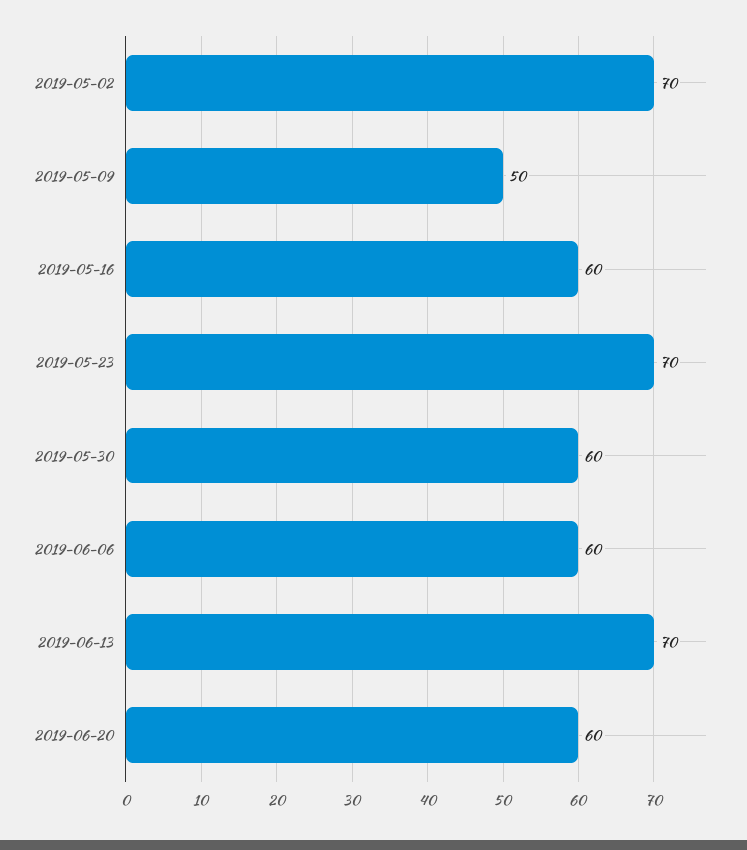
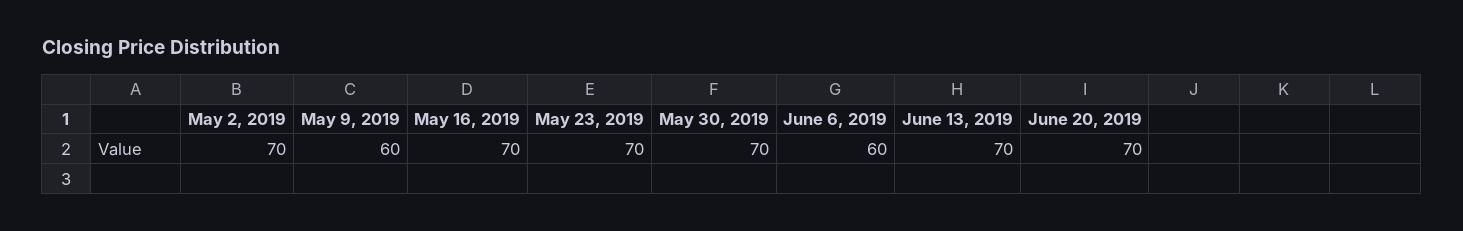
  {
    "2019-05-02": 70,
-   "2019-05-09": 50,
+   "2019-05-09": 60,
-   "2019-05-16": 60,
+   "2019-05-16": 70,
    "2019-05-23": 70,
-   "2019-05-30": 60,
+   "2019-05-30": 70,
    "2019-06-06": 60,
    "2019-06-13": 70,
-   "2019-06-20": 60
+   "2019-06-20": 70
  }

